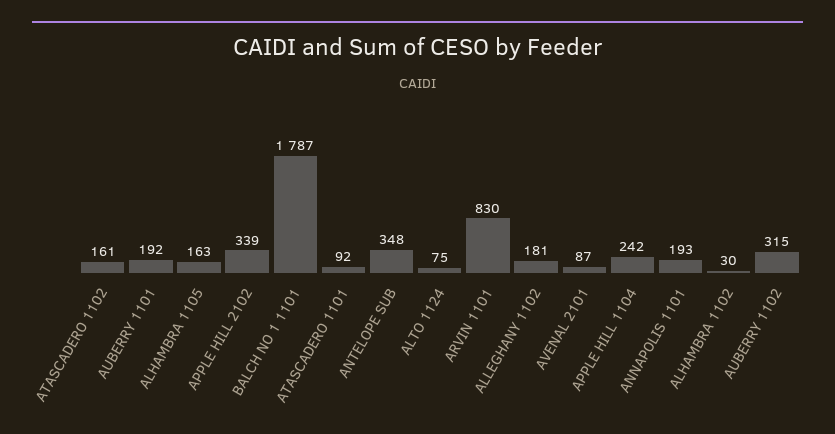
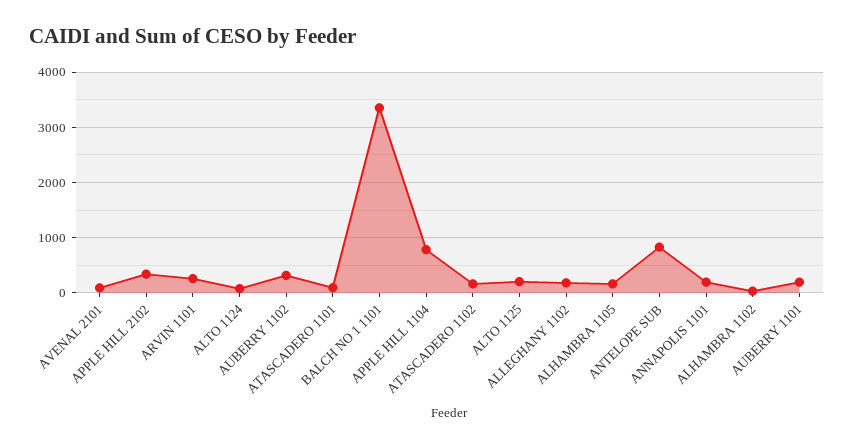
  {
    "ATASCADERO 1102": 161,
    "AUBERRY 1101": 192,
    "ALHAMBRA 1105": 163,
    "APPLE HILL 2102": 339,
-   "BALCH NO 1 1101": 1787,
+   "BALCH NO 1 1101": 3400,
    "ATASCADERO 1101": 92,
-   "ANTELOPE SUB": 348,
+   "ANTELOPE SUB": 800,
    "ALTO 1124": 75,
-   "ARVIN 1101": 830,
+   "ARVIN 1101": 200,
    "ALLEGHANY 1102": 181,
    "AVENAL 2101": 87,
-   "APPLE HILL 1104": 242,
+   "APPLE HILL 1104": 800,
    "ANNAPOLIS 1101": 193,
    "ALHAMBRA 1102": 30,
-   "AUBERRY 1102": 315
+   "AUBERRY 1102": 315,
+   "ALTO 1125": 200
  }

